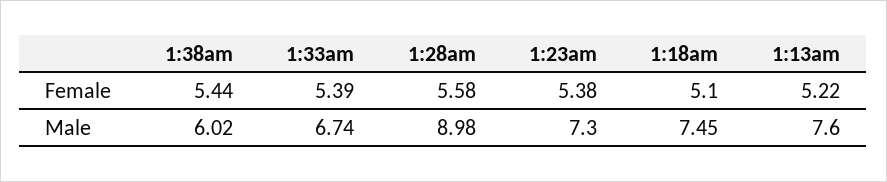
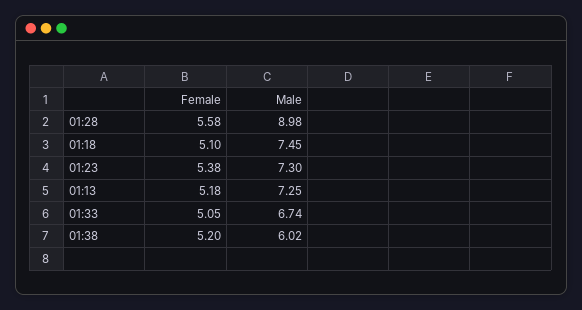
  {
    "1:38am": {
-     "Female": 5.44,
+     "Female": 5.2,
      "Male": 6.02
    },
    "1:33am": {
-     "Female": 5.39,
+     "Female": 5.05,
      "Male": 6.74
    },
    "1:28am": {
      "Female": 5.58,
      "Male": 8.98
    },
    "1:23am": {
      "Female": 5.38,
      "Male": 7.3
    },
    "1:18am": {
      "Female": 5.1,
      "Male": 7.45
    },
    "1:13am": {
-     "Female": 5.22,
+     "Female": 5.18,
-     "Male": 7.6
+     "Male": 7.25
    }
  }

